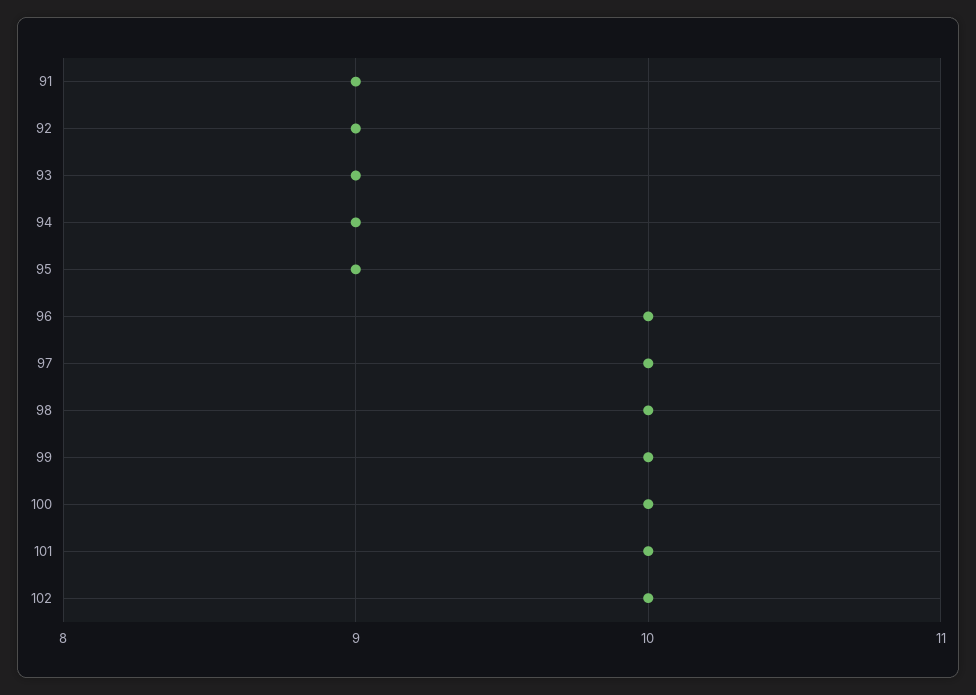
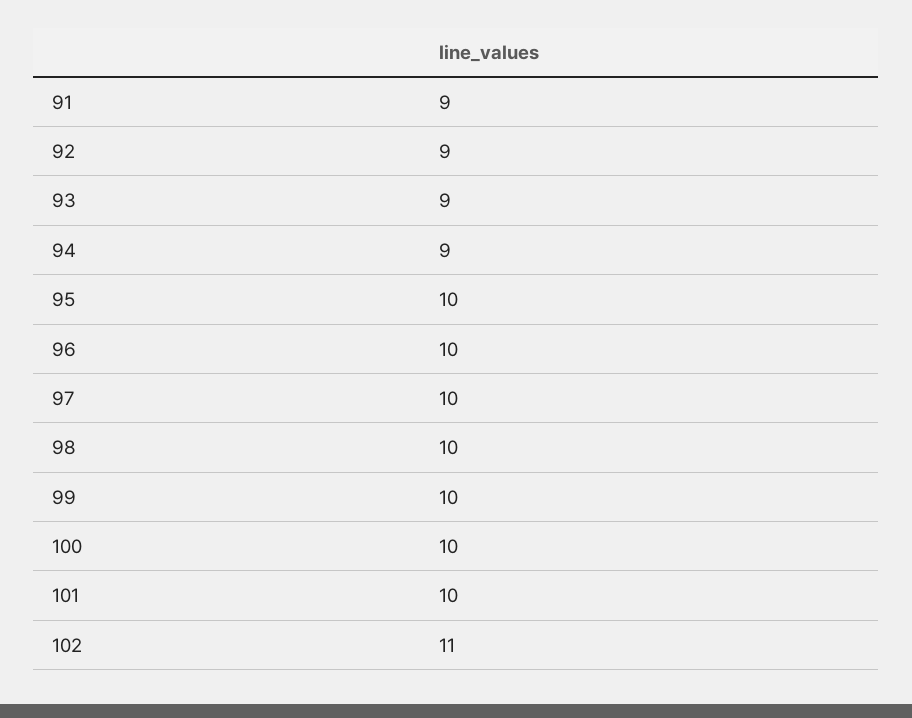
  {
    "91": 9,
    "92": 9,
    "93": 9,
    "94": 9,
-   "95": 9,
+   "95": 10,
    "96": 10,
    "97": 10,
    "98": 10,
    "99": 10,
    "100": 10,
    "101": 10,
-   "102": 10
+   "102": 11
  }

